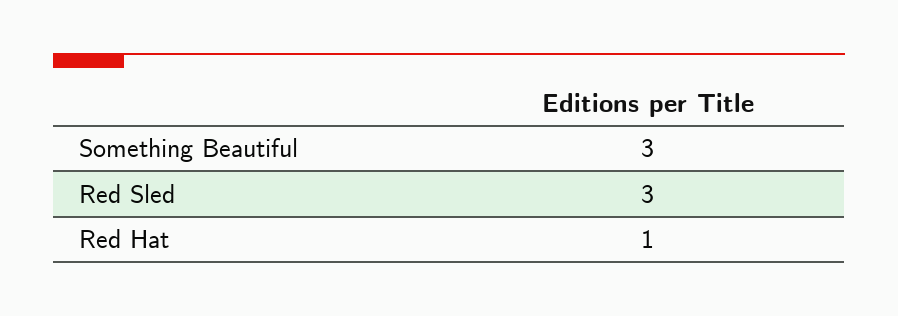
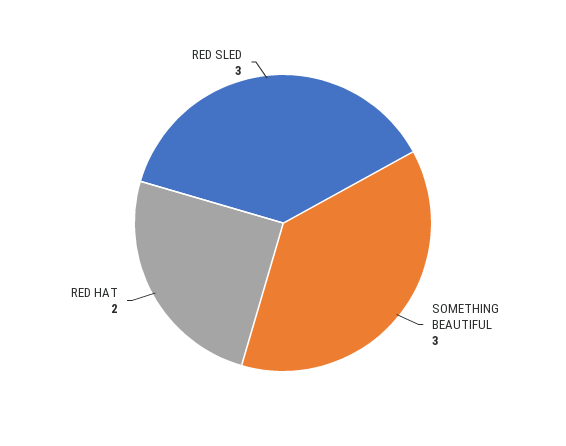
  {
    "Something Beautiful": 3,
    "Red Sled": 3,
-   "Red Hat": 1
+   "Red Hat": 2
  }

